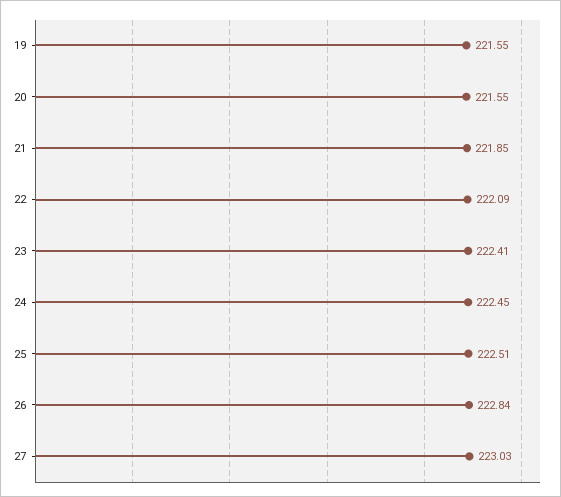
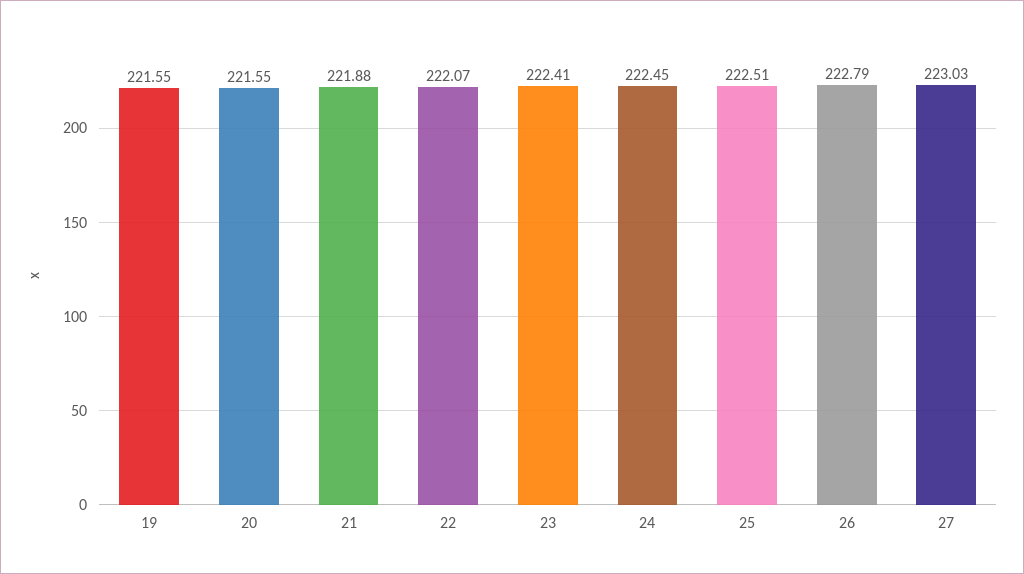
  {
    "19": 221.55,
    "20": 221.55,
-   "21": 221.85,
+   "21": 221.88,
-   "22": 222.09,
+   "22": 222.07,
    "23": 222.41,
    "24": 222.45,
    "25": 222.51,
-   "26": 222.84,
+   "26": 222.79,
    "27": 223.03
  }

